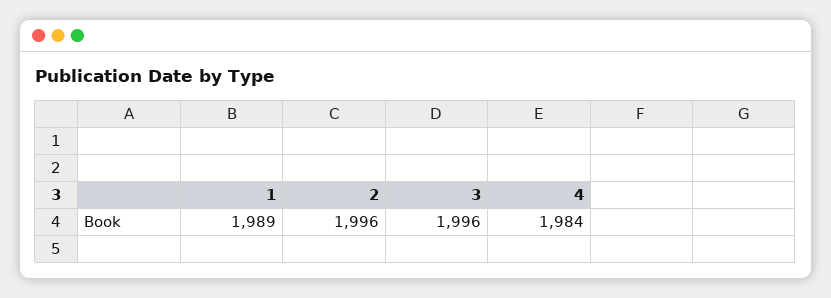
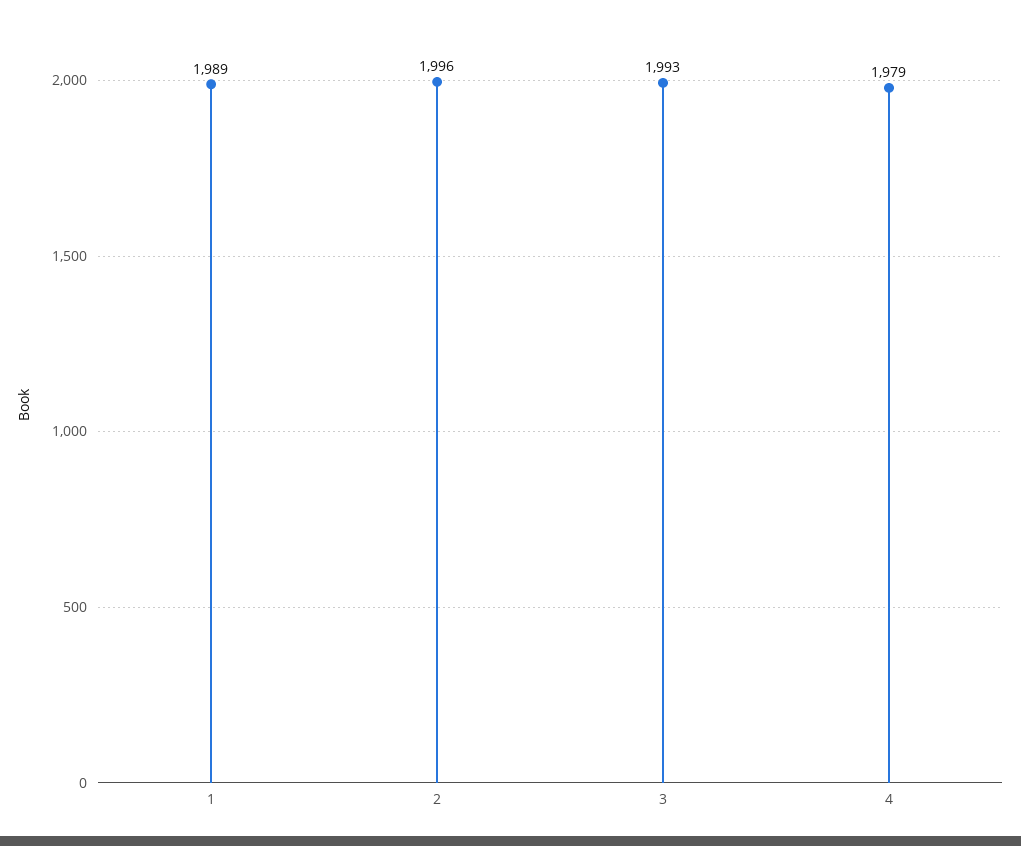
  {
    "1": 1989,
    "2": 1996,
-   "3": 1996,
+   "3": 1993,
-   "4": 1984
+   "4": 1979
  }

